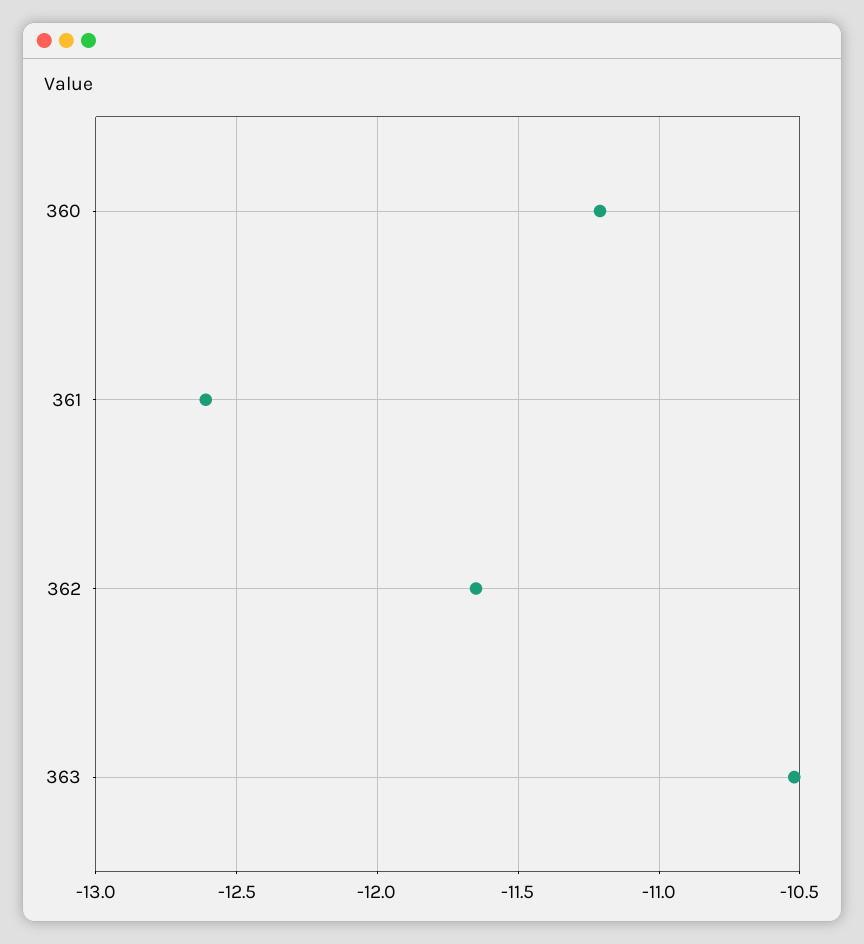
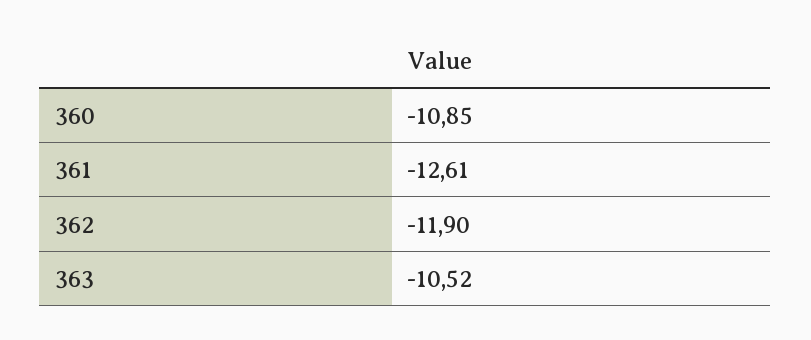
  {
-   "360": -11.2,
+   "360": -10.85,
    "361": -12.61,
-   "362": -11.65,
+   "362": -11.9,
    "363": -10.52
  }

